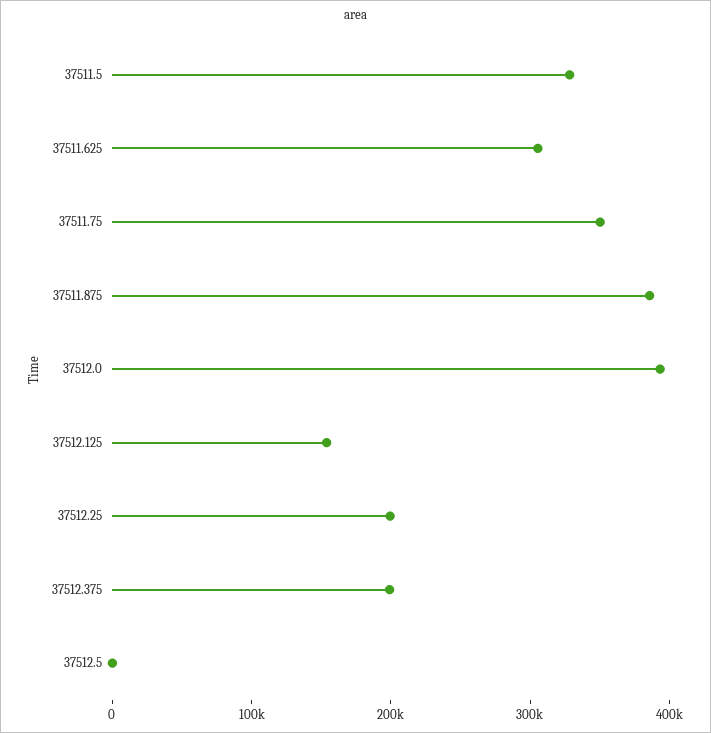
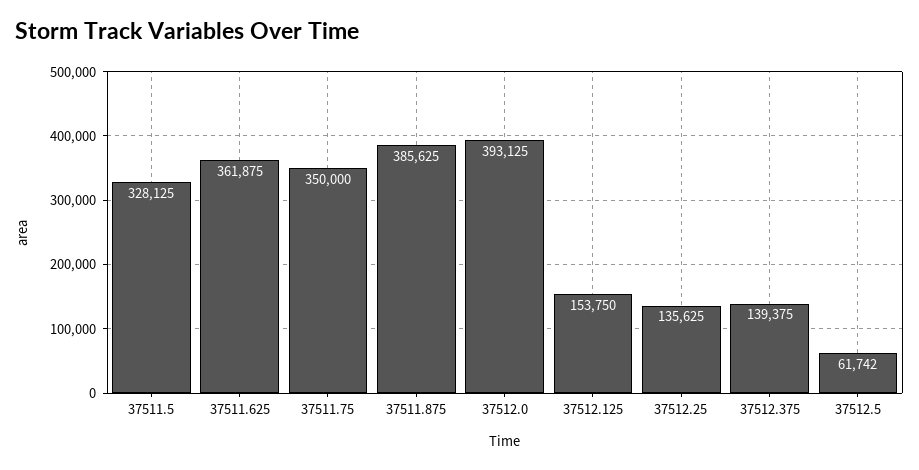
  {
    "37511.5": 328125,
-   "37511.625": 300000,
+   "37511.625": 361875,
    "37511.75": 350000,
    "37511.875": 385625,
    "37512.0": 393125,
    "37512.125": 153750,
-   "37512.25": 200000,
+   "37512.25": 135625,
-   "37512.375": 200000,
+   "37512.375": 139375,
-   "37512.5": 0
+   "37512.5": 61742
  }

